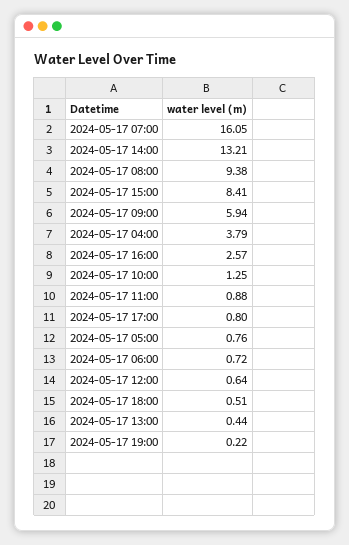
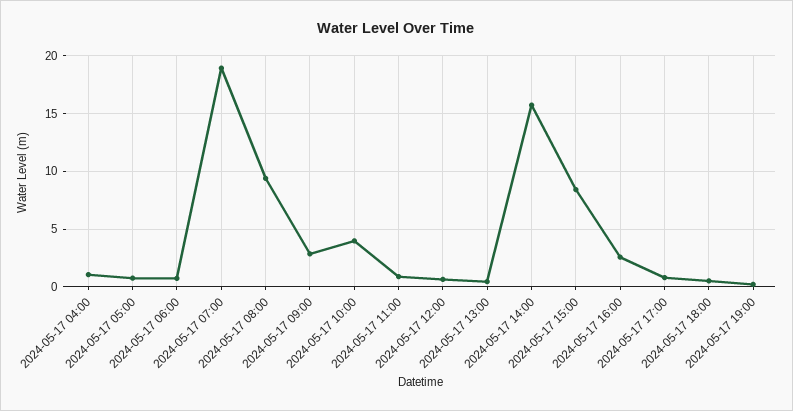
  {
-   "2024-05-17 07:00": 16.05,
+   "2024-05-17 07:00": 19,
-   "2024-05-17 14:00": 13.21,
+   "2024-05-17 14:00": 16,
    "2024-05-17 08:00": 9.38,
    "2024-05-17 15:00": 8.41,
-   "2024-05-17 09:00": 5.94,
+   "2024-05-17 09:00": 3,
-   "2024-05-17 04:00": 3.79,
+   "2024-05-17 04:00": 1,
    "2024-05-17 16:00": 2.57,
-   "2024-05-17 10:00": 1.25,
+   "2024-05-17 10:00": 4,
    "2024-05-17 11:00": 0.88,
    "2024-05-17 17:00": 0.8,
    "2024-05-17 05:00": 0.76,
    "2024-05-17 06:00": 0.72,
    "2024-05-17 12:00": 0.64,
    "2024-05-17 18:00": 0.51,
    "2024-05-17 13:00": 0.44,
    "2024-05-17 19:00": 0.22
  }

